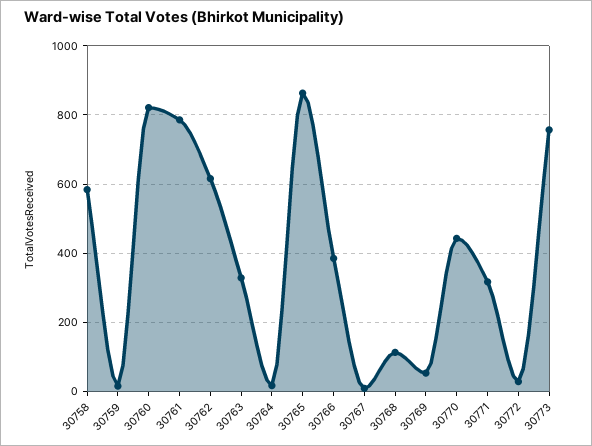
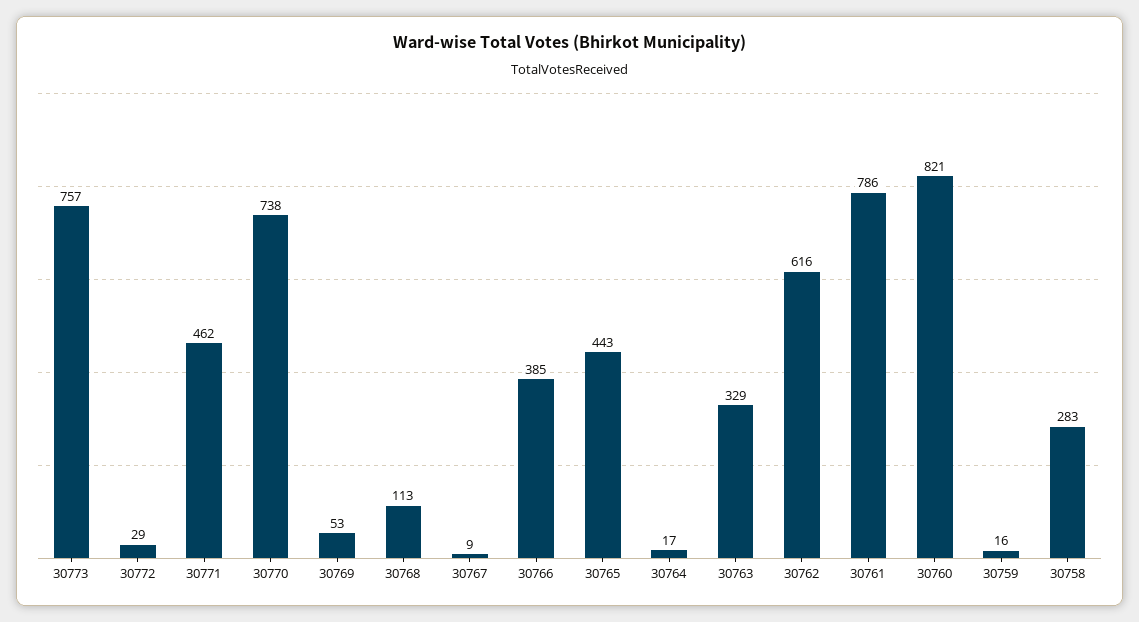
  {
-   "30758": 580,
+   "30758": 283,
    "30759": 16,
    "30760": 821,
    "30761": 786,
    "30762": 616,
    "30763": 329,
    "30764": 17,
-   "30765": 860,
+   "30765": 443,
    "30766": 385,
    "30767": 9,
    "30768": 113,
    "30769": 53,
-   "30770": 440,
+   "30770": 738,
-   "30771": 320,
+   "30771": 462,
    "30772": 29,
    "30773": 757
  }

